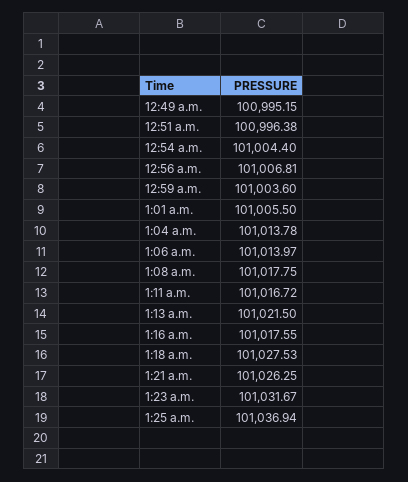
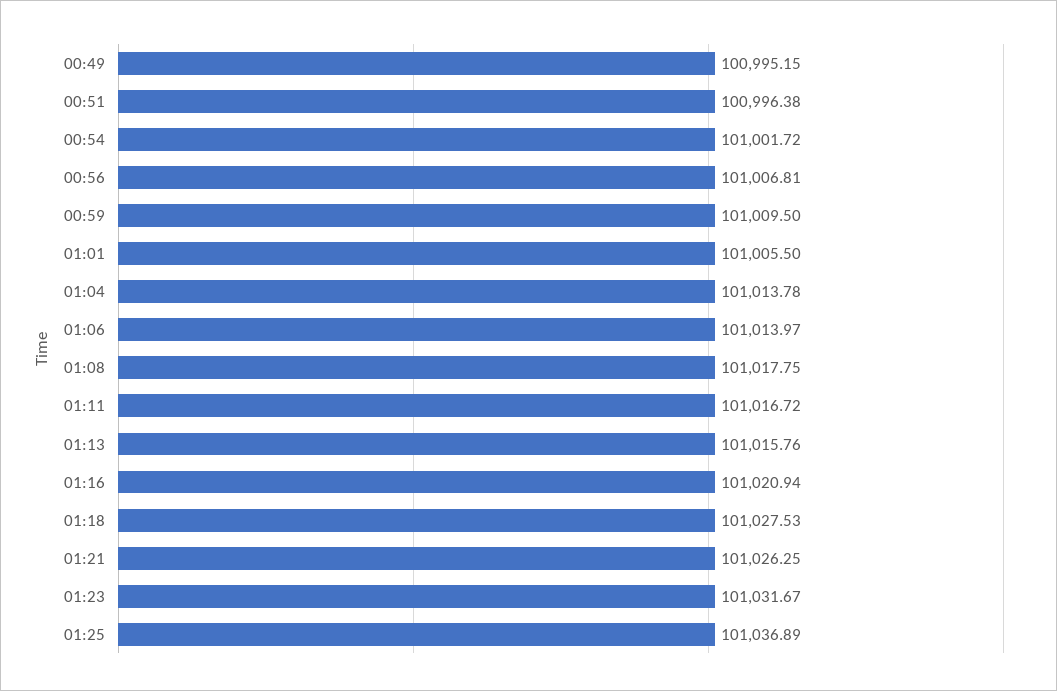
  {
    "12:49 a.m.": 100995.15,
    "12:51 a.m.": 100996.38,
-   "12:54 a.m.": 101004.4,
+   "12:54 a.m.": 101001.72,
    "12:56 a.m.": 101006.81,
-   "12:59 a.m.": 101003.6,
+   "12:59 a.m.": 101009.5,
    "1:01 a.m.": 101005.5,
    "1:04 a.m.": 101013.78,
    "1:06 a.m.": 101013.97,
    "1:08 a.m.": 101017.75,
    "1:11 a.m.": 101016.72,
-   "1:13 a.m.": 101021.5,
+   "1:13 a.m.": 101015.76,
-   "1:16 a.m.": 101017.55,
+   "1:16 a.m.": 101020.94,
    "1:18 a.m.": 101027.53,
    "1:21 a.m.": 101026.25,
    "1:23 a.m.": 101031.67,
-   "1:25 a.m.": 101036.94
+   "1:25 a.m.": 101036.89
  }

